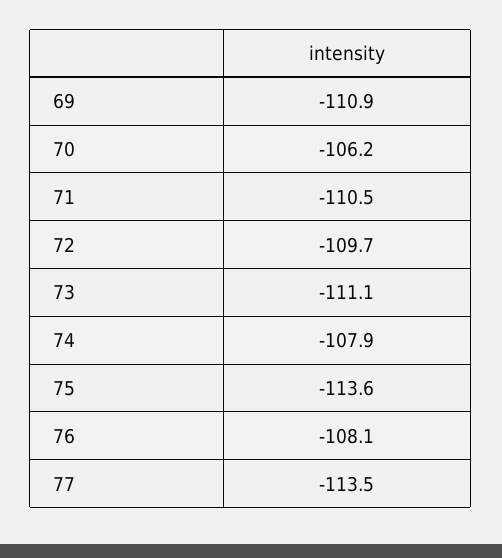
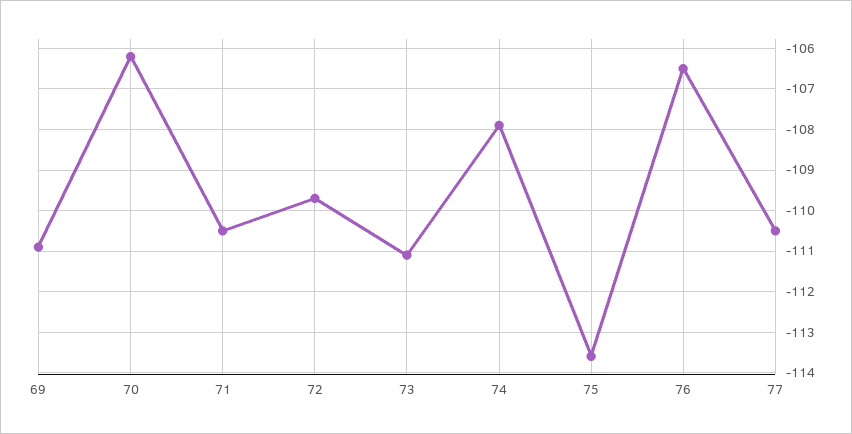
  {
    "69": -110.9,
    "70": -106.2,
    "71": -110.5,
    "72": -109.7,
    "73": -111.1,
    "74": -107.9,
    "75": -113.6,
-   "76": -108.1,
+   "76": -106.5,
-   "77": -113.5
+   "77": -110.5
  }

